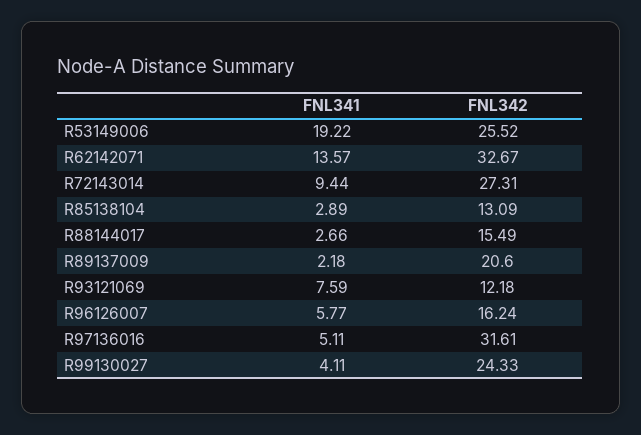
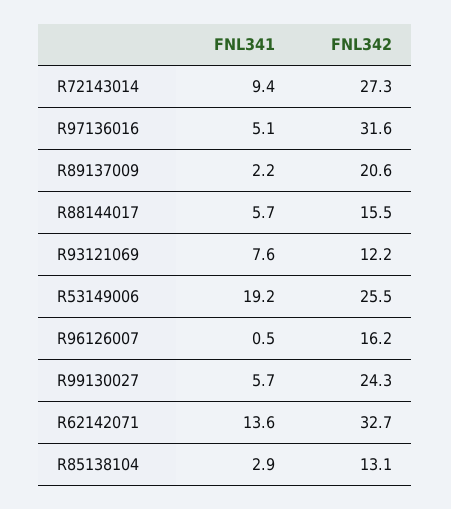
  {
    "FNL341": {
      "R53149006": 19.22,
      "R62142071": 13.57,
      "R72143014": 9.44,
      "R85138104": 2.89,
-     "R88144017": 2.66,
+     "R88144017": 5.7,
      "R89137009": 2.18,
      "R93121069": 7.59,
-     "R96126007": 5.77,
+     "R96126007": 0.5,
      "R97136016": 5.11,
-     "R99130027": 4.11
+     "R99130027": 5.7
    },
    "FNL342": {
      "R53149006": 25.52,
      "R62142071": 32.67,
      "R72143014": 27.31,
      "R85138104": 13.09,
      "R88144017": 15.49,
      "R89137009": 20.6,
      "R93121069": 12.18,
      "R96126007": 16.24,
      "R97136016": 31.61,
      "R99130027": 24.33
    }
  }

